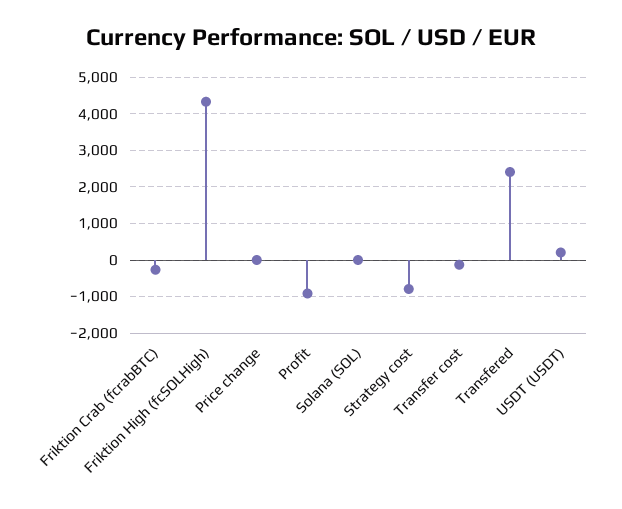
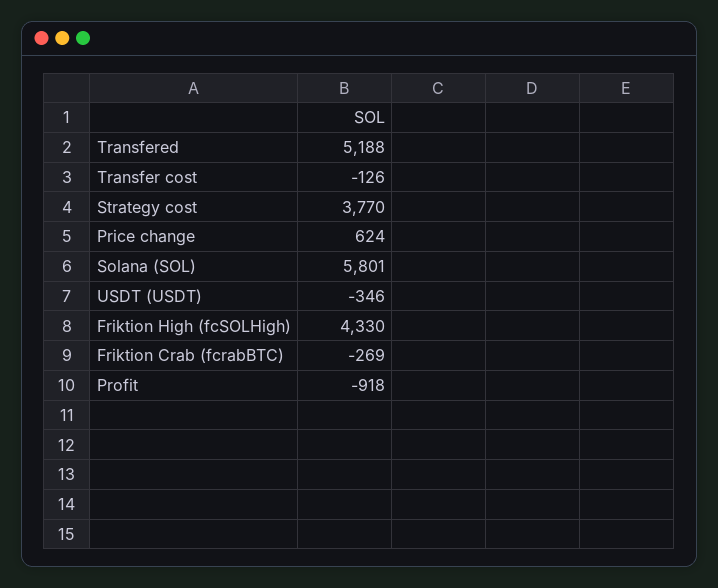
  {
    "Friktion Crab (fcrabBTC)": -269,
    "Friktion High (fcSOLHigh)": 4330,
-   "Price change": 0,
+   "Price change": 624,
    "Profit": -918,
-   "Solana (SOL)": 0,
+   "Solana (SOL)": 5801,
-   "Strategy cost": -800,
+   "Strategy cost": 3770,
    "Transfer cost": -126,
-   "Transfered": 2400,
+   "Transfered": 5188,
-   "USDT (USDT)": 200
+   "USDT (USDT)": -346
  }

